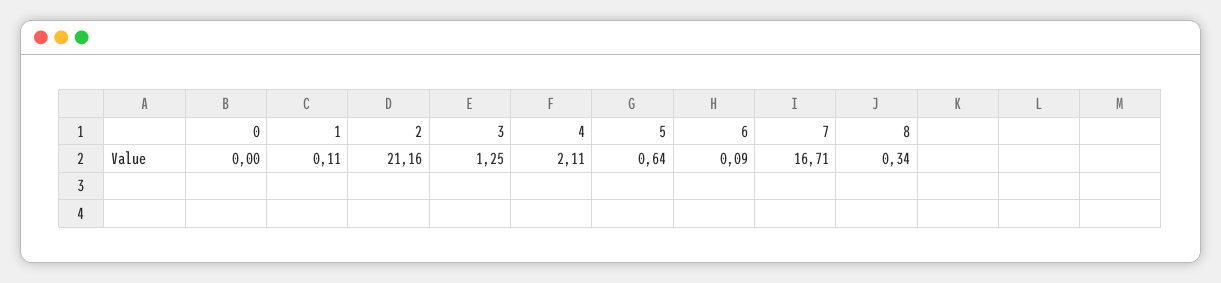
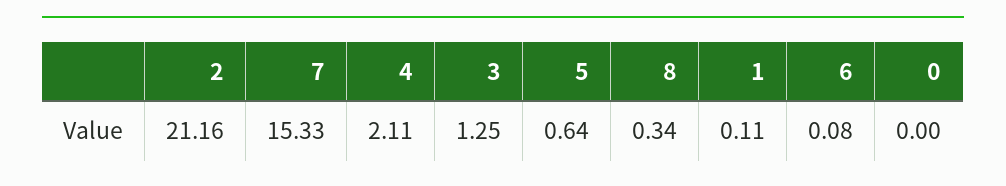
  {
    "0": 0,
    "1": 0.11,
    "2": 21.16,
    "3": 1.25,
    "4": 2.11,
    "5": 0.64,
-   "6": 0.09,
+   "6": 0.08,
-   "7": 16.71,
+   "7": 15.33,
    "8": 0.34
  }

